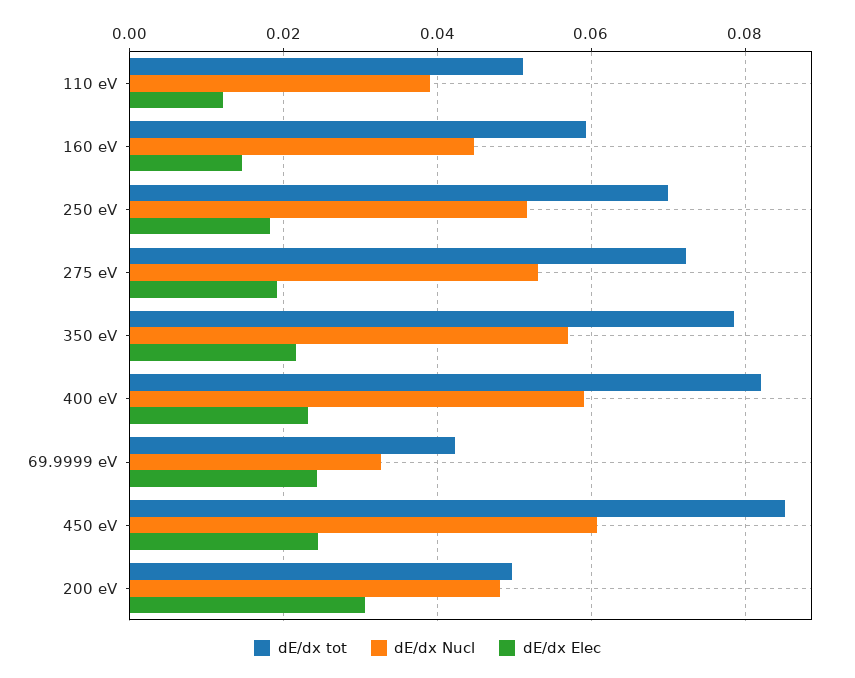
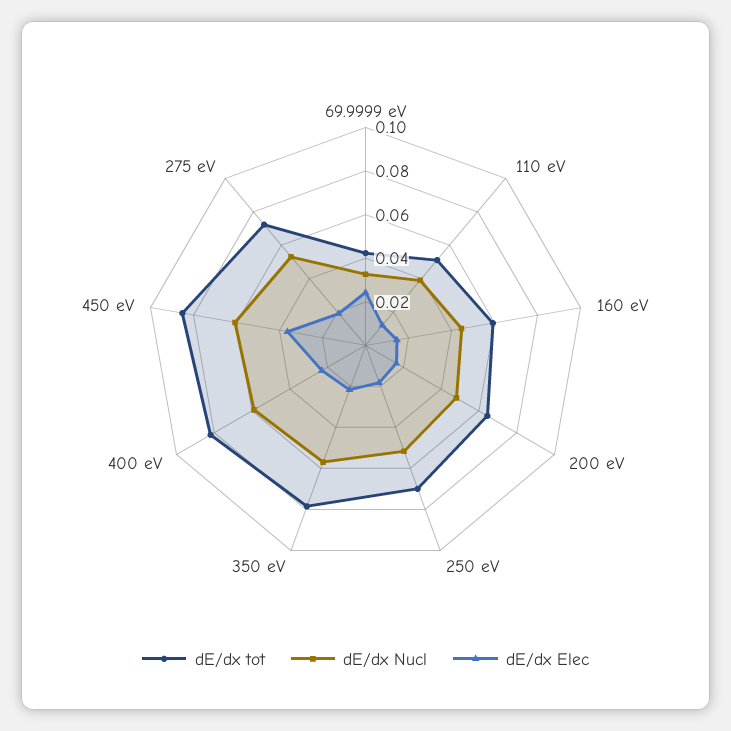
  {
    "dE/dx tot": {
      "110 eV": 0.052,
      "160 eV": 0.06,
      "250 eV": 0.07,
      "275 eV": 0.072,
      "350 eV": 0.078,
      "400 eV": 0.082,
      "69.9999 eV": 0.042,
      "450 eV": 0.086,
-     "200 eV": 0.05
+     "200 eV": 0.065
    },
    "dE/dx Nucl": {
      "110 eV": 0.04,
      "160 eV": 0.044,
      "250 eV": 0.052,
      "275 eV": 0.054,
      "350 eV": 0.056,
      "400 eV": 0.06,
      "69.9999 eV": 0.032,
      "450 eV": 0.06,
      "200 eV": 0.048
    },
    "dE/dx Elec": {
      "110 eV": 0.012,
      "160 eV": 0.014,
      "250 eV": 0.018,
      "275 eV": 0.02,
      "350 eV": 0.022,
      "400 eV": 0.024,
      "69.9999 eV": 0.024,
-     "450 eV": 0.024,
+     "450 eV": 0.035,
-     "200 eV": 0.03
+     "200 eV": 0.015
    }
  }

